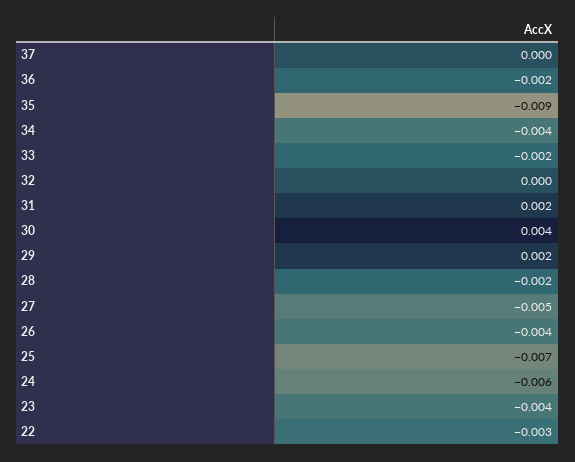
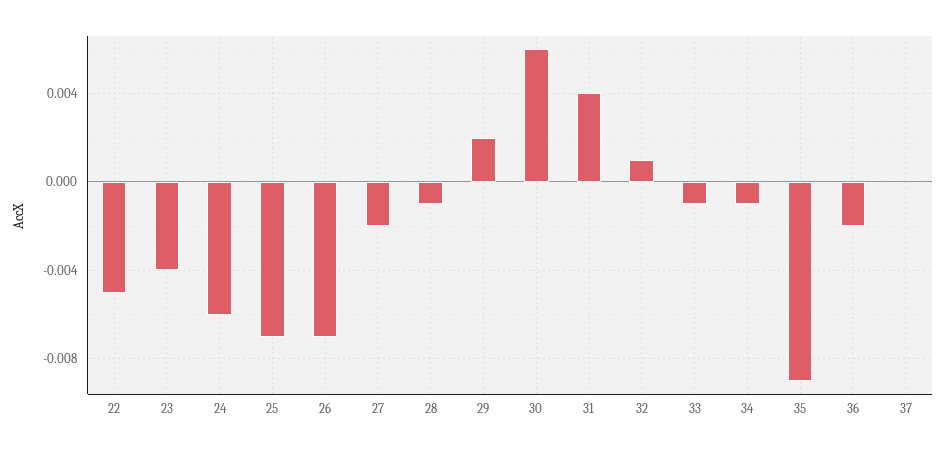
  {
    "37": 0,
    "36": -0.002,
    "35": -0.009,
-   "34": -0.004,
+   "34": -0.001,
-   "33": -0.002,
+   "33": -0.001,
-   "32": 0,
+   "32": 0.001,
-   "31": 0.002,
+   "31": 0.004,
-   "30": 0.004,
+   "30": 0.006,
    "29": 0.002,
-   "28": -0.002,
+   "28": -0.001,
-   "27": -0.005,
+   "27": -0.002,
-   "26": -0.004,
+   "26": -0.007,
    "25": -0.007,
    "24": -0.006,
    "23": -0.004,
-   "22": -0.003
+   "22": -0.005
  }

